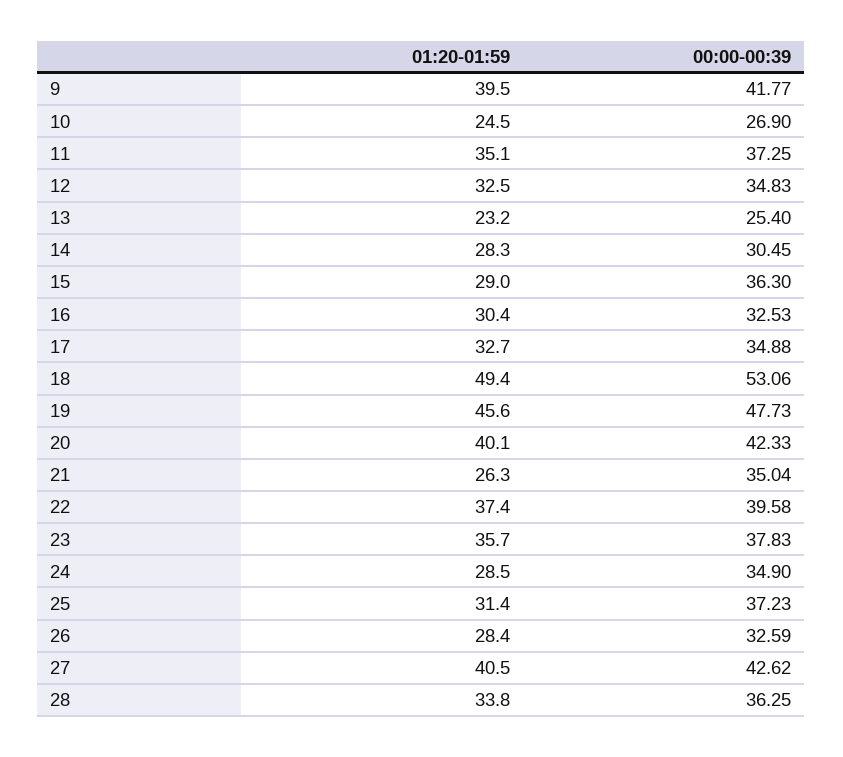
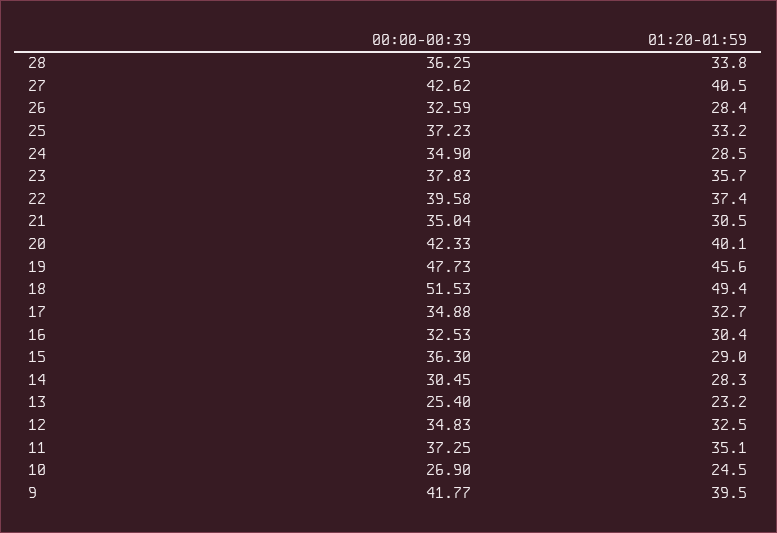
  {
    "01:20-01:59": {
      "9": 39.5,
      "10": 24.5,
      "11": 35.1,
      "12": 32.5,
      "13": 23.2,
      "14": 28.3,
      "15": 29,
      "16": 30.4,
      "17": 32.7,
      "18": 49.4,
      "19": 45.6,
      "20": 40.1,
-     "21": 26.3,
+     "21": 30.5,
      "22": 37.4,
      "23": 35.7,
      "24": 28.5,
-     "25": 31.4,
+     "25": 33.2,
      "26": 28.4,
      "27": 40.5,
      "28": 33.8
    },
    "00:00-00:39": {
      "9": 41.77,
      "10": 26.9,
      "11": 37.25,
      "12": 34.83,
      "13": 25.4,
      "14": 30.45,
      "15": 36.3,
      "16": 32.53,
      "17": 34.88,
-     "18": 53.06,
+     "18": 51.53,
      "19": 47.73,
      "20": 42.33,
      "21": 35.04,
      "22": 39.58,
      "23": 37.83,
      "24": 34.9,
      "25": 37.23,
      "26": 32.59,
      "27": 42.62,
      "28": 36.25
    }
  }

